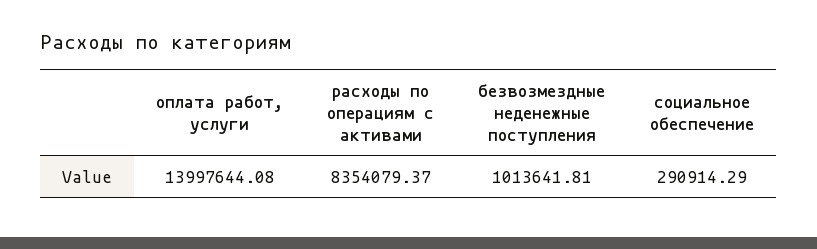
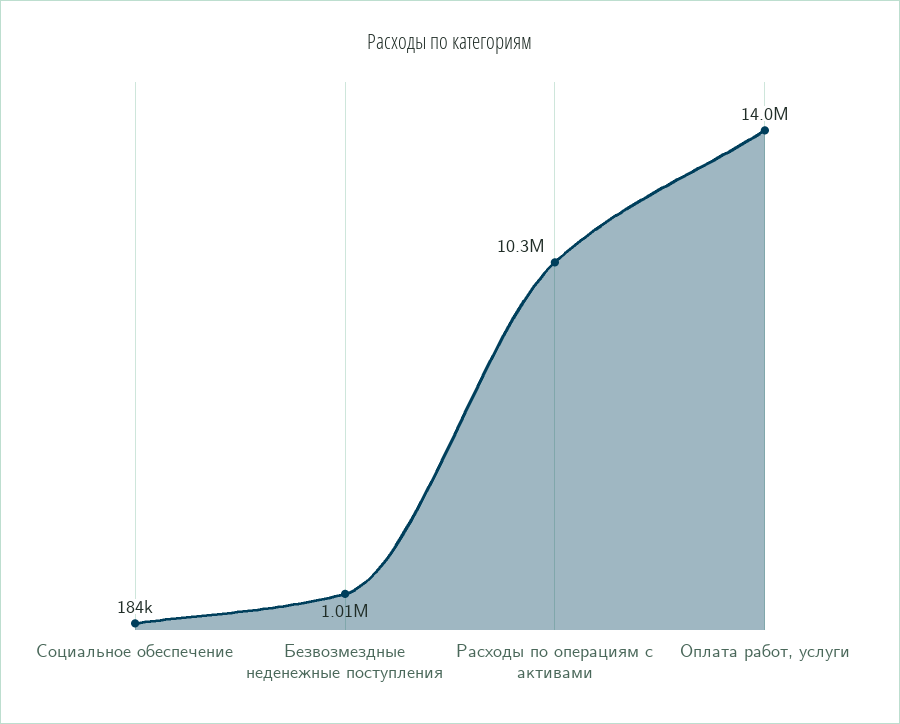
  {
    "оплата работ, услуги": 13997644.08,
-   "расходы по операциям с активами": 8354079.37,
+   "расходы по операциям с активами": 10300000,
    "безвозмездные неденежные поступления": 1013641.81,
-   "социальное обеспечение": 290914.29
+   "социальное обеспечение": 184000
  }

